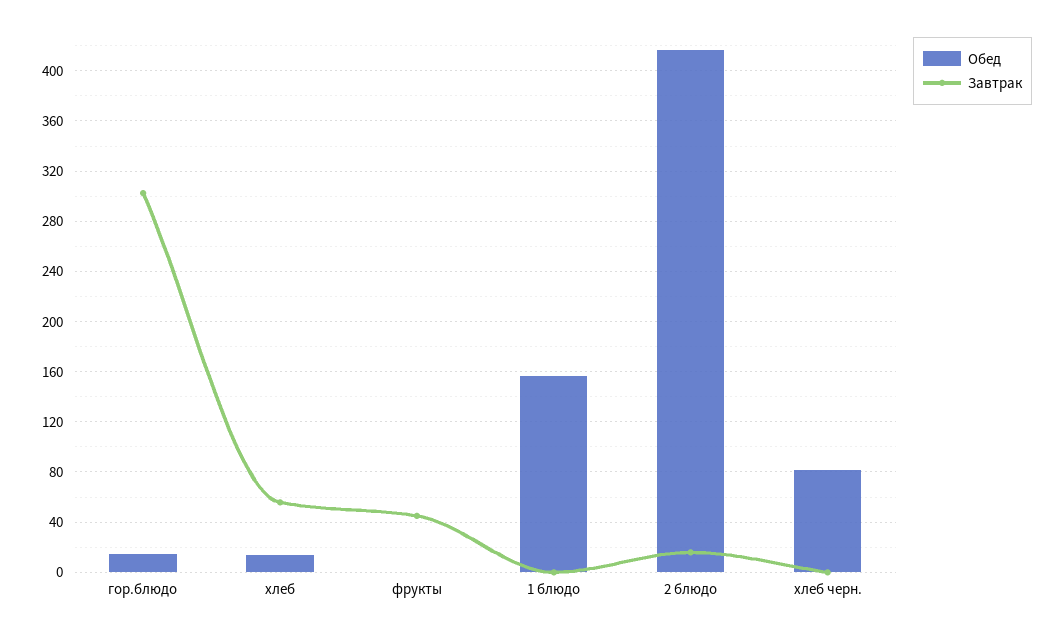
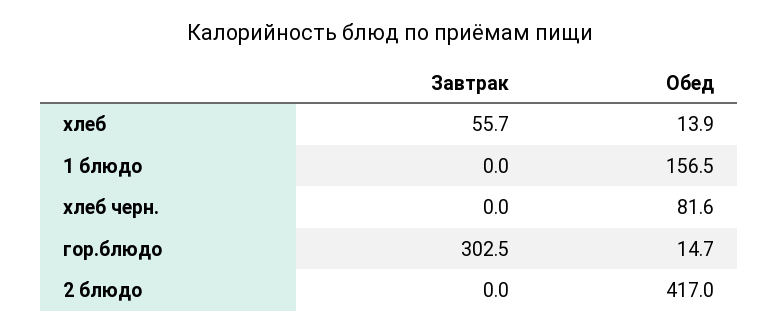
  {
    "Обед": {
      "гор.блюдо": 14.7,
      "хлеб": 13.9,
-     "фрукты": 0,
      "1 блюдо": 156.5,
      "2 блюдо": 417,
      "хлеб черн.": 81.6
    },
    "Завтрак": {
      "гор.блюдо": 302.5,
      "хлеб": 55.7,
-     "фрукты": 45,
      "1 блюдо": 0,
-     "2 блюдо": 15,
+     "2 блюдо": 0,
      "хлеб черн.": 0
    }
  }

